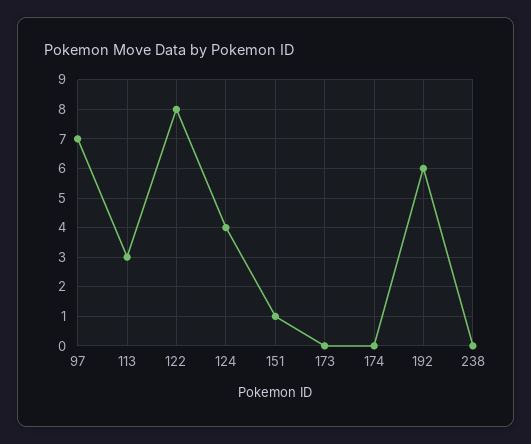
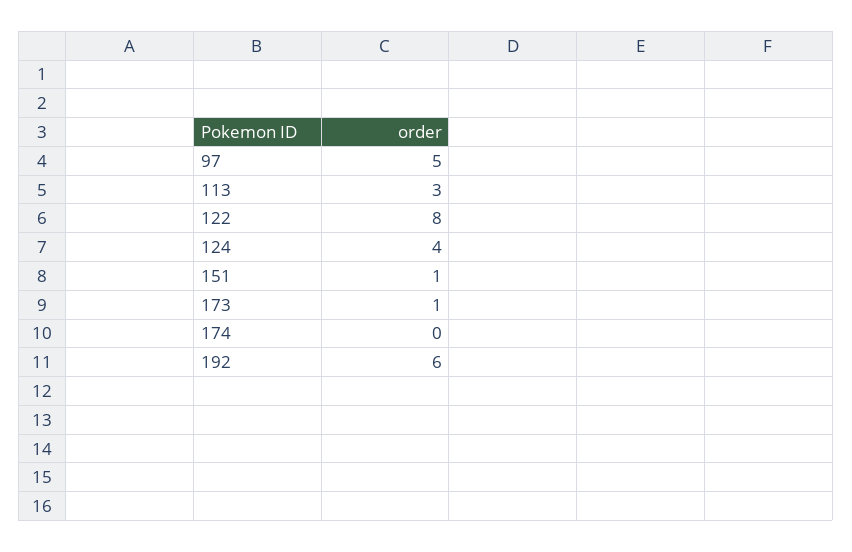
  {
-   "97": 7,
+   "97": 5,
    "113": 3,
    "122": 8,
    "124": 4,
    "151": 1,
-   "173": 0,
+   "173": 1,
    "174": 0,
-   "192": 6,
+   "192": 6
-   "238": 0
  }

